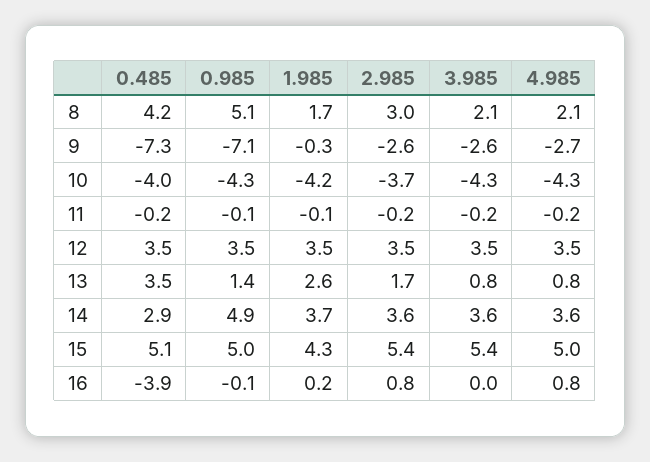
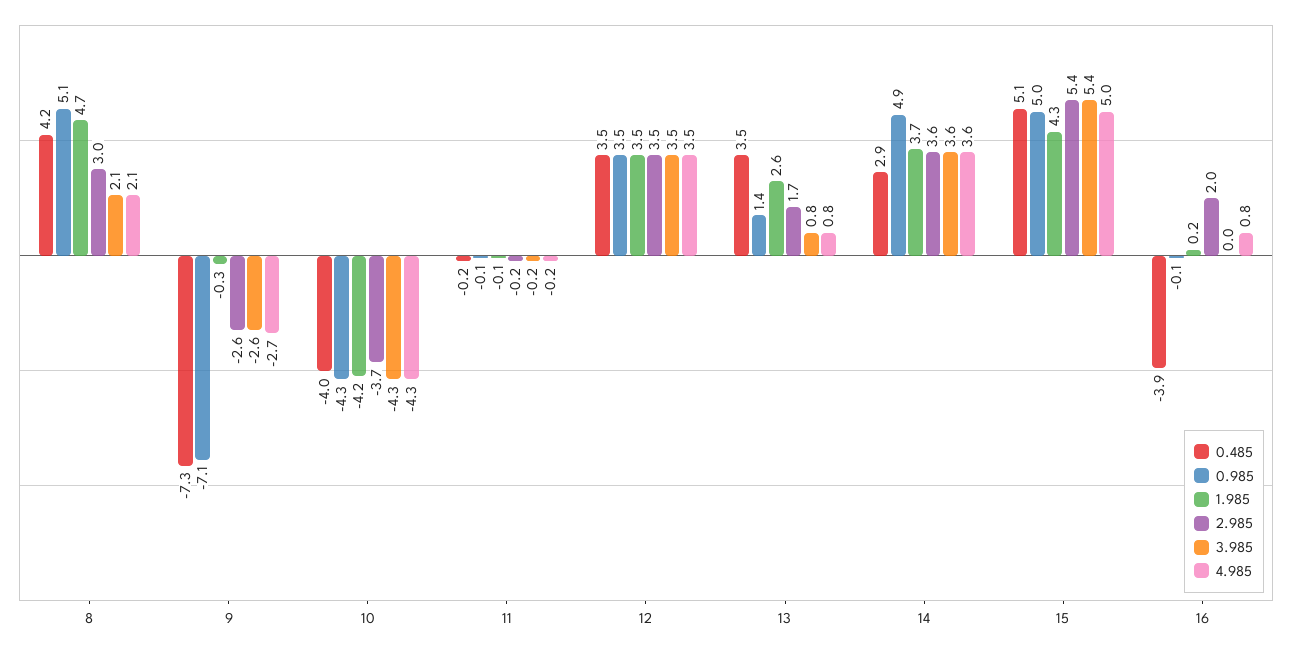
  {
    "0.485": {
      "8": 4.2,
      "9": -7.3,
      "10": -4,
      "11": -0.2,
      "12": 3.5,
      "13": 3.5,
      "14": 2.9,
      "15": 5.1,
      "16": -3.9
    },
    "0.985": {
      "8": 5.1,
      "9": -7.1,
      "10": -4.3,
      "11": -0.1,
      "12": 3.5,
      "13": 1.4,
      "14": 4.9,
      "15": 5,
      "16": -0.1
    },
    "1.985": {
-     "8": 1.7,
+     "8": 4.7,
      "9": -0.3,
      "10": -4.2,
      "11": -0.1,
      "12": 3.5,
      "13": 2.6,
      "14": 3.7,
      "15": 4.3,
      "16": 0.2
    },
    "2.985": {
      "8": 3,
      "9": -2.6,
      "10": -3.7,
      "11": -0.2,
      "12": 3.5,
      "13": 1.7,
      "14": 3.6,
      "15": 5.4,
-     "16": 0.8
+     "16": 2
    },
    "3.985": {
      "8": 2.1,
      "9": -2.6,
      "10": -4.3,
      "11": -0.2,
      "12": 3.5,
      "13": 0.8,
      "14": 3.6,
      "15": 5.4,
      "16": 0
    },
    "4.985": {
      "8": 2.1,
      "9": -2.7,
      "10": -4.3,
      "11": -0.2,
      "12": 3.5,
      "13": 0.8,
      "14": 3.6,
      "15": 5,
      "16": 0.8
    }
  }

